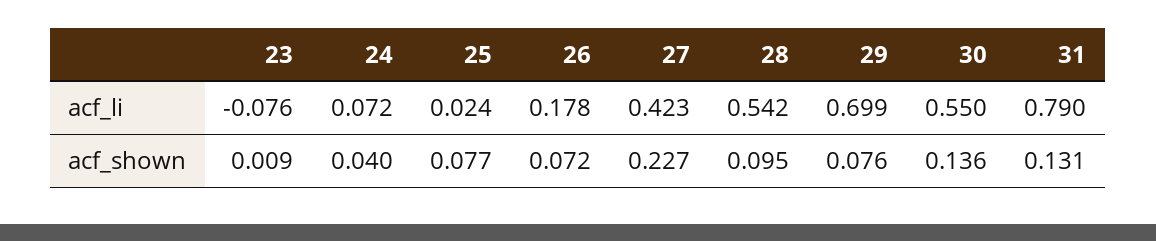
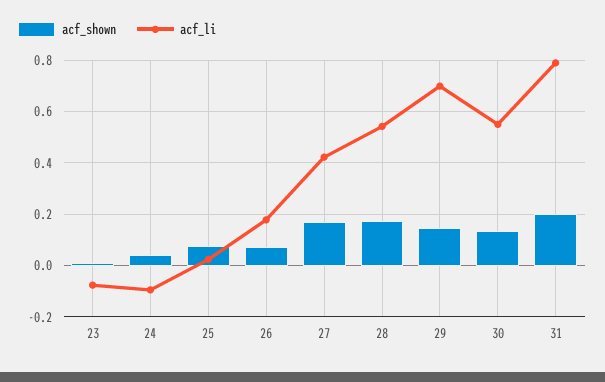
  {
    "acf_li": {
      "23": -0.076,
-     "24": 0.072,
+     "24": -0.1,
      "25": 0.024,
      "26": 0.178,
      "27": 0.423,
      "28": 0.542,
      "29": 0.699,
      "30": 0.55,
      "31": 0.79
    },
    "acf_shown": {
      "23": 0.009,
      "24": 0.04,
      "25": 0.077,
      "26": 0.072,
-     "27": 0.227,
+     "27": 0.175,
-     "28": 0.095,
+     "28": 0.175,
-     "29": 0.076,
+     "29": 0.15,
      "30": 0.136,
-     "31": 0.131
+     "31": 0.2
    }
  }

